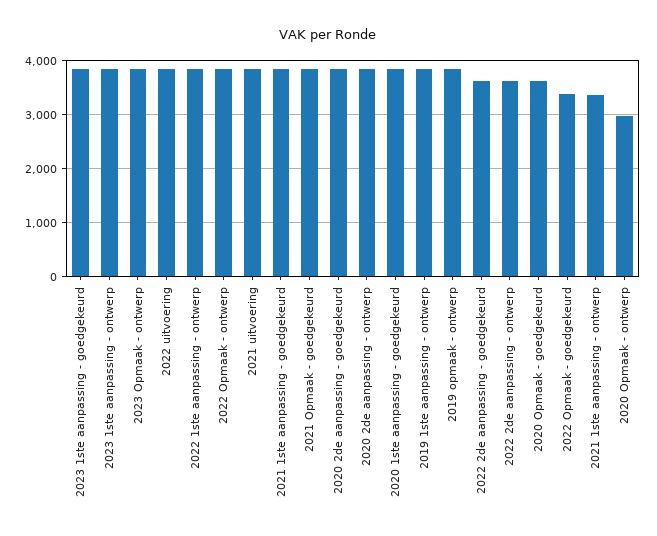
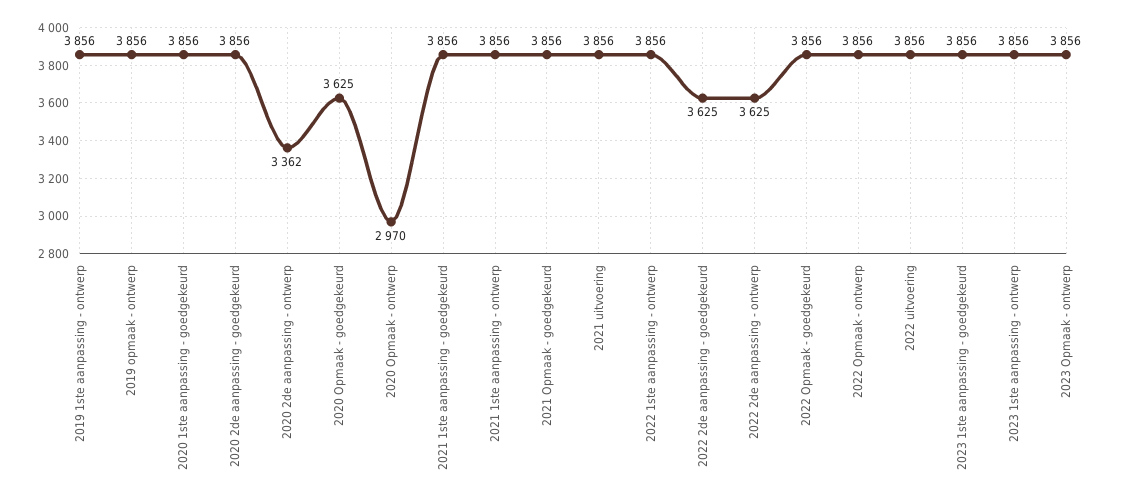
  {
    "2023 1ste aanpassing - goedgekeurd": 3856,
    "2023 1ste aanpassing - ontwerp": 3856,
    "2023 Opmaak - ontwerp": 3856,
    "2022 uitvoering": 3856,
    "2022 1ste aanpassing - ontwerp": 3856,
    "2022 Opmaak - ontwerp": 3856,
    "2021 uitvoering": 3856,
    "2021 1ste aanpassing - goedgekeurd": 3856,
    "2021 Opmaak - goedgekeurd": 3856,
    "2020 2de aanpassing - goedgekeurd": 3856,
-   "2020 2de aanpassing - ontwerp": 3800,
+   "2020 2de aanpassing - ontwerp": 3362,
    "2020 1ste aanpassing - goedgekeurd": 3856,
    "2019 1ste aanpassing - ontwerp": 3856,
    "2019 opmaak - ontwerp": 3856,
    "2022 2de aanpassing - goedgekeurd": 3625,
    "2022 2de aanpassing - ontwerp": 3625,
    "2020 Opmaak - goedgekeurd": 3625,
-   "2022 Opmaak - goedgekeurd": 3400,
+   "2022 Opmaak - goedgekeurd": 3856,
-   "2021 1ste aanpassing - ontwerp": 3400,
+   "2021 1ste aanpassing - ontwerp": 3856,
    "2020 Opmaak - ontwerp": 2970
  }

